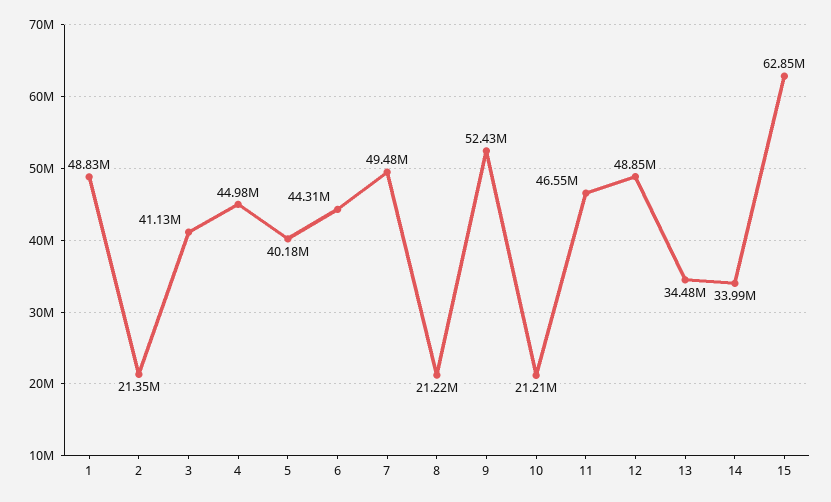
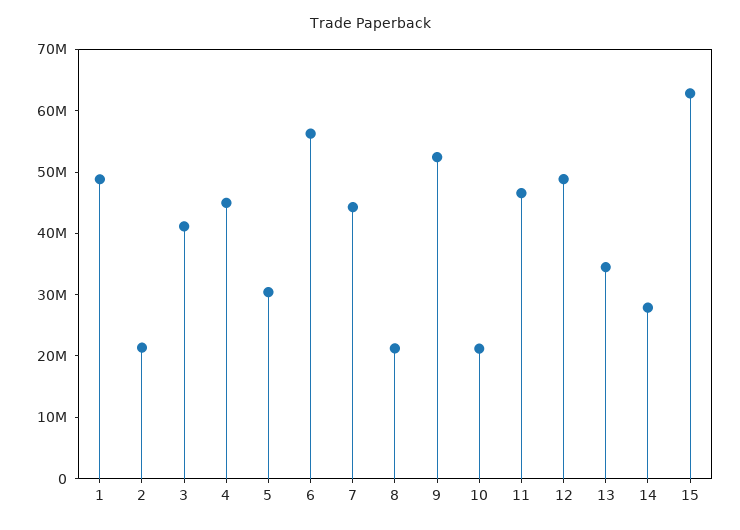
  {
    "1": 48830000,
    "2": 21350000,
    "3": 41130000,
    "4": 44980000,
-   "5": 40180000,
+   "5": 30000000,
-   "6": 44310000,
+   "6": 56000000,
-   "7": 49480000,
+   "7": 44000000,
    "8": 21220000,
    "9": 52430000,
    "10": 21210000,
    "11": 46550000,
    "12": 48850000,
    "13": 34480000,
-   "14": 33990000,
+   "14": 28000000,
    "15": 62850000
  }

